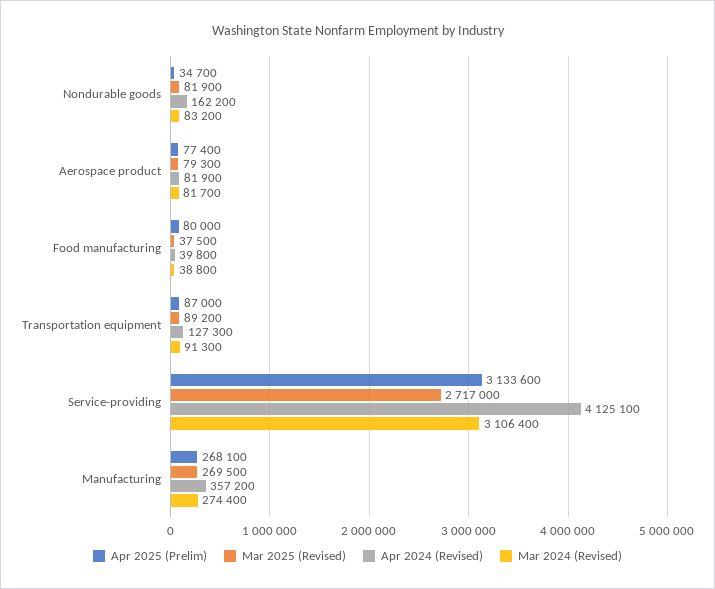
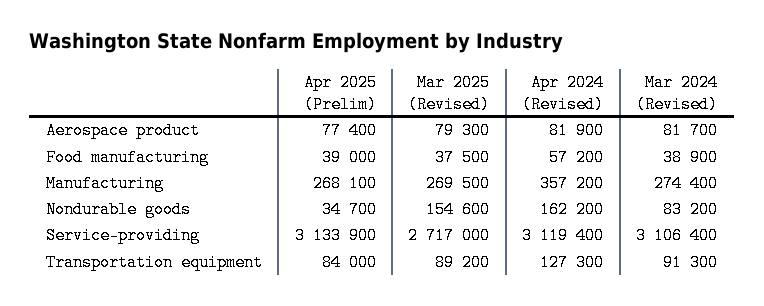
  {
    "Apr 2025 (Prelim)": {
      "Nondurable goods": 34700,
      "Aerospace product": 77400,
-     "Food manufacturing": 80000,
+     "Food manufacturing": 39000,
-     "Transportation equipment": 87000,
+     "Transportation equipment": 84000,
-     "Service-providing": 3133600,
+     "Service-providing": 3133900,
      "Manufacturing": 268100
    },
    "Mar 2025 (Revised)": {
-     "Nondurable goods": 81900,
+     "Nondurable goods": 154600,
      "Aerospace product": 79300,
      "Food manufacturing": 37500,
      "Transportation equipment": 89200,
      "Service-providing": 2717000,
      "Manufacturing": 269500
    },
    "Apr 2024 (Revised)": {
      "Nondurable goods": 162200,
      "Aerospace product": 81900,
-     "Food manufacturing": 39800,
+     "Food manufacturing": 57200,
      "Transportation equipment": 127300,
-     "Service-providing": 4125100,
+     "Service-providing": 3119400,
      "Manufacturing": 357200
    },
    "Mar 2024 (Revised)": {
      "Nondurable goods": 83200,
      "Aerospace product": 81700,
-     "Food manufacturing": 38800,
+     "Food manufacturing": 38900,
      "Transportation equipment": 91300,
      "Service-providing": 3106400,
      "Manufacturing": 274400
    }
  }

